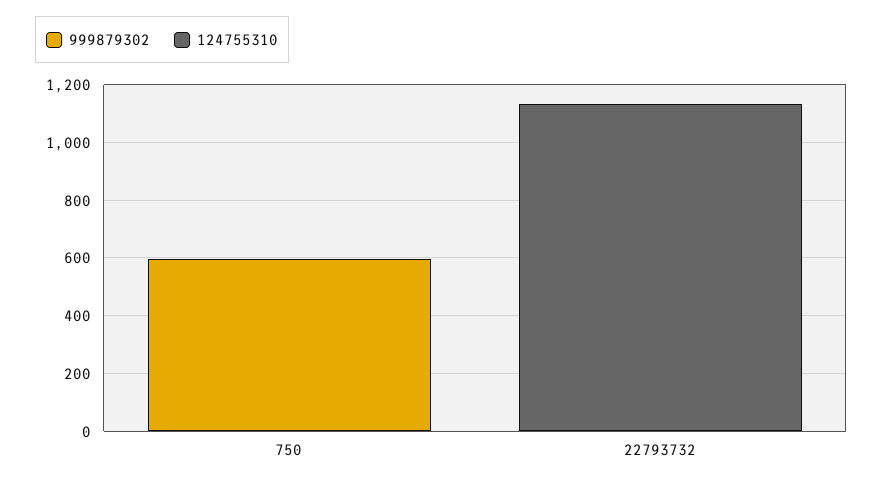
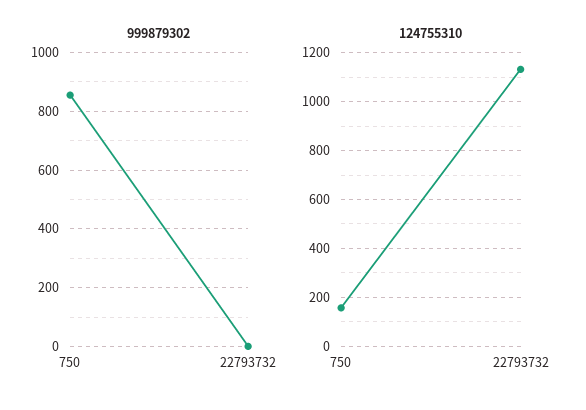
  {
    "999879302": {
-     "750": 600,
+     "750": 850,
      "22793732": 0
    },
    "124755310": {
-     "750": 0,
+     "750": 150,
      "22793732": 1125
    }
  }

